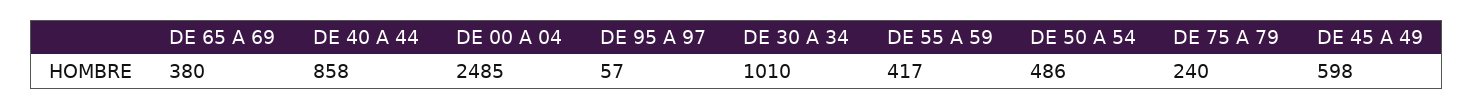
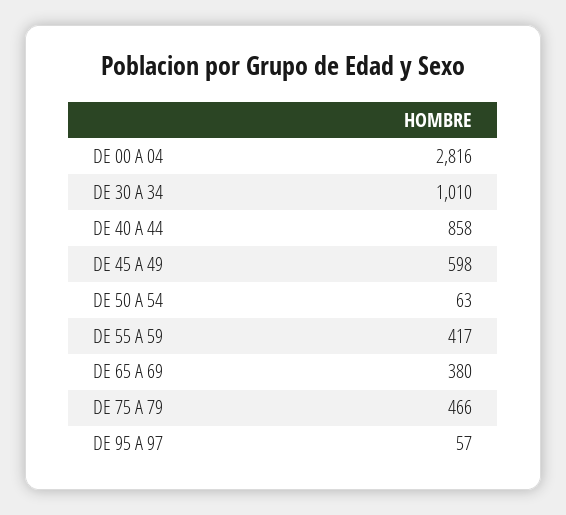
  {
    "DE 65 A 69": 380,
    "DE 40 A 44": 858,
-   "DE 00 A 04": 2485,
+   "DE 00 A 04": 2816,
    "DE 95 A 97": 57,
    "DE 30 A 34": 1010,
    "DE 55 A 59": 417,
-   "DE 50 A 54": 486,
+   "DE 50 A 54": 63,
-   "DE 75 A 79": 240,
+   "DE 75 A 79": 466,
    "DE 45 A 49": 598
  }

